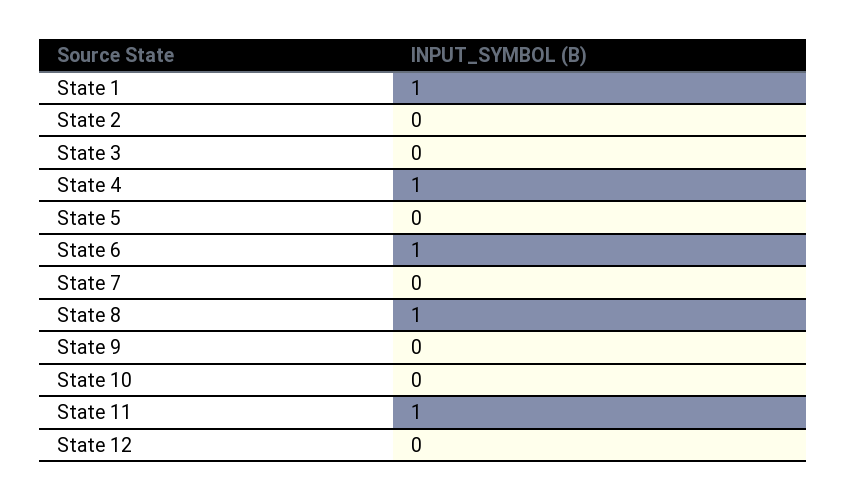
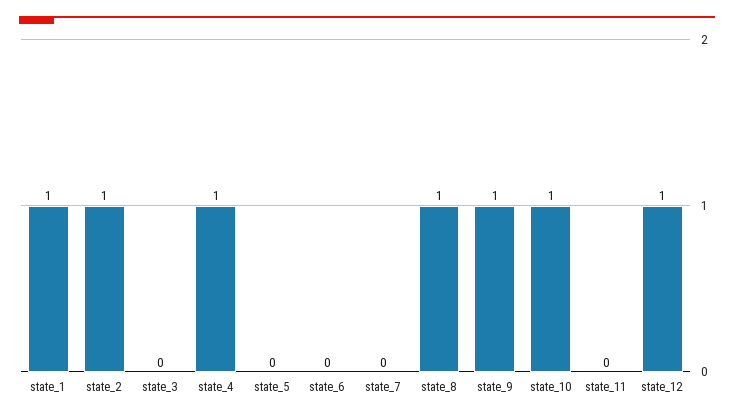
  {
    "State 1": 1,
-   "State 2": 0,
+   "State 2": 1,
    "State 3": 0,
    "State 4": 1,
    "State 5": 0,
-   "State 6": 1,
+   "State 6": 0,
    "State 7": 0,
    "State 8": 1,
-   "State 9": 0,
+   "State 9": 1,
-   "State 10": 0,
+   "State 10": 1,
-   "State 11": 1,
+   "State 11": 0,
-   "State 12": 0
+   "State 12": 1
  }

